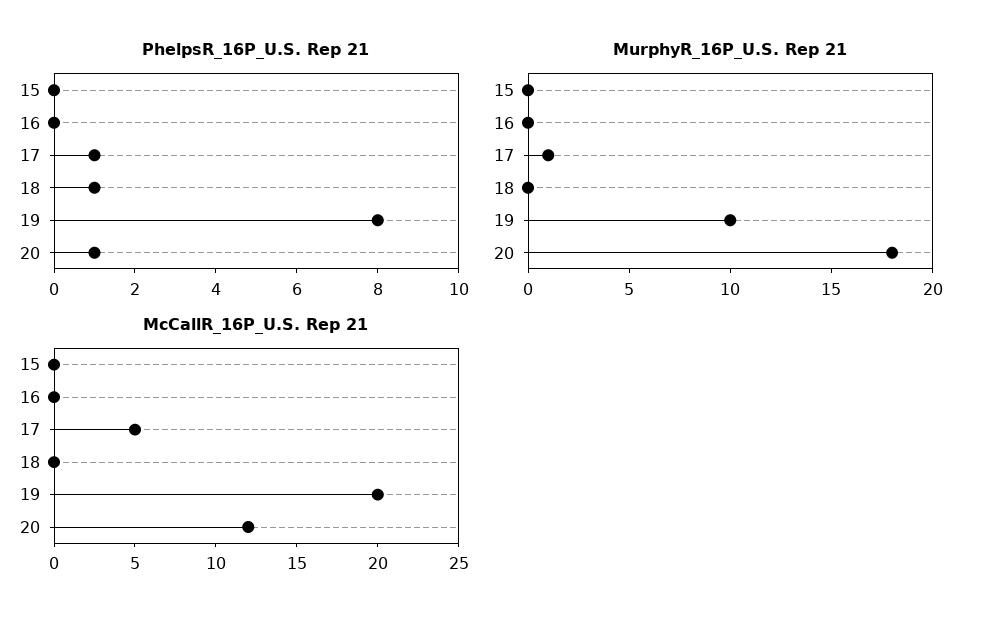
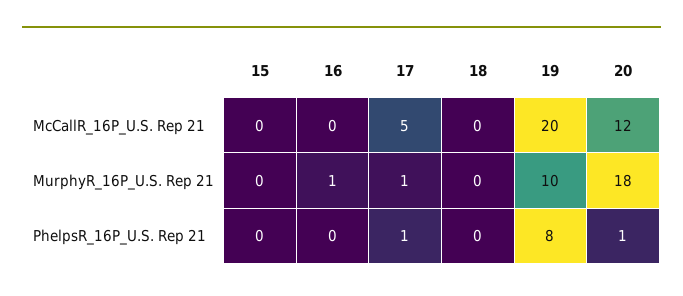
  {
    "PhelpsR_16P_U.S. Rep 21": {
      "15": 0,
      "16": 0,
      "17": 1,
-     "18": 1,
+     "18": 0,
      "19": 8,
      "20": 1
    },
    "MurphyR_16P_U.S. Rep 21": {
      "15": 0,
-     "16": 0,
+     "16": 1,
      "17": 1,
      "18": 0,
      "19": 10,
      "20": 18
    },
    "McCallR_16P_U.S. Rep 21": {
      "15": 0,
      "16": 0,
      "17": 5,
      "18": 0,
      "19": 20,
      "20": 12
    }
  }

